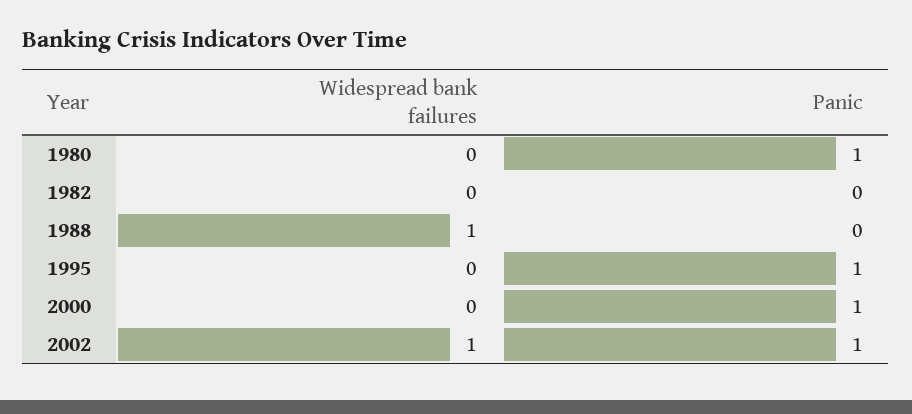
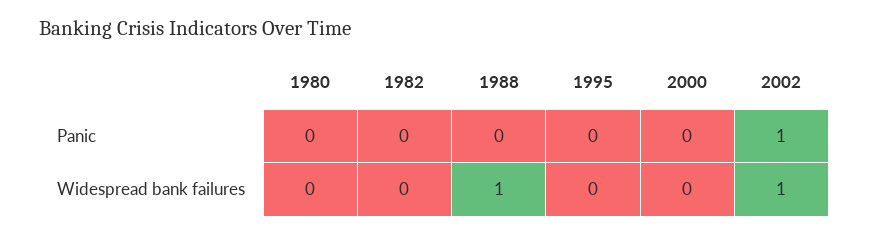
  {
    "Widespread bank failures": {
      "1980": 0,
      "1982": 0,
      "1988": 1,
      "1995": 0,
      "2000": 0,
      "2002": 1
    },
    "Panic": {
-     "1980": 1,
+     "1980": 0,
      "1982": 0,
      "1988": 0,
-     "1995": 1,
+     "1995": 0,
-     "2000": 1,
+     "2000": 0,
      "2002": 1
    }
  }

